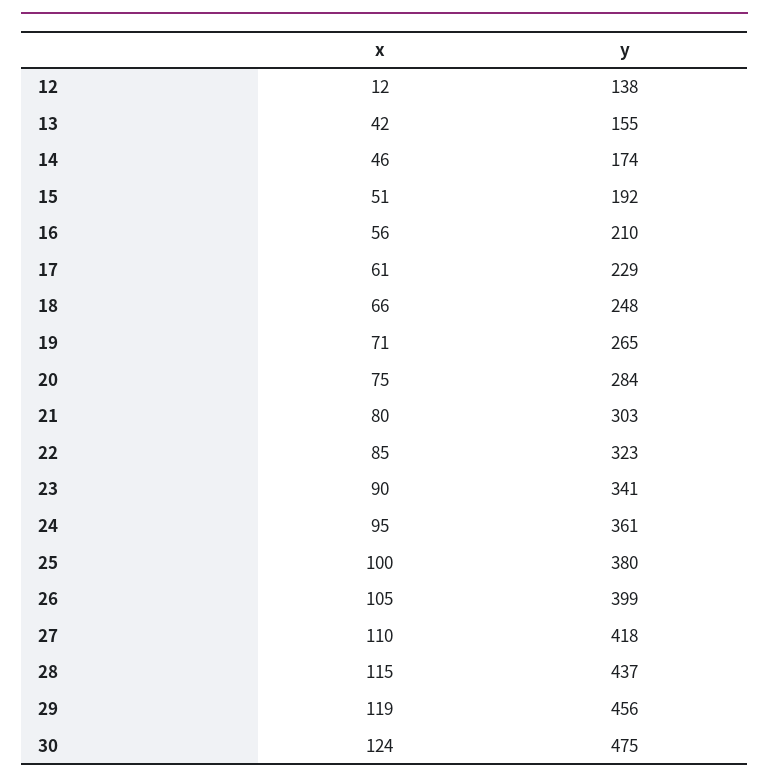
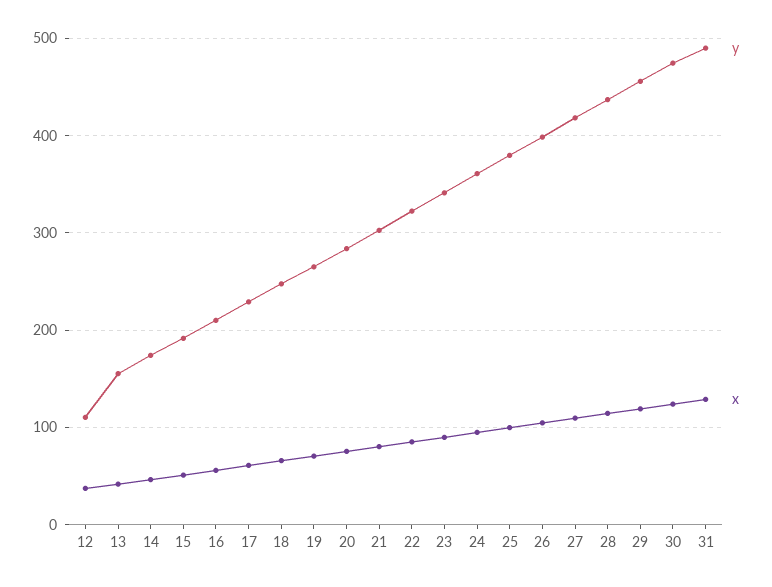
  {
    "x": {
-     "12": 12,
+     "12": 40,
      "13": 42,
      "14": 46,
      "15": 51,
      "16": 56,
      "17": 61,
      "18": 66,
      "19": 71,
      "20": 75,
      "21": 80,
      "22": 85,
      "23": 90,
      "24": 95,
      "25": 100,
      "26": 105,
      "27": 110,
      "28": 115,
      "29": 119,
-     "30": 124
+     "30": 124,
+     "31": 130
    },
    "y": {
-     "12": 138,
+     "12": 110,
      "13": 155,
      "14": 174,
      "15": 192,
      "16": 210,
      "17": 229,
      "18": 248,
      "19": 265,
      "20": 284,
      "21": 303,
      "22": 323,
      "23": 341,
      "24": 361,
      "25": 380,
      "26": 399,
      "27": 418,
      "28": 437,
      "29": 456,
-     "30": 475
+     "30": 475,
+     "31": 490
    }
  }

